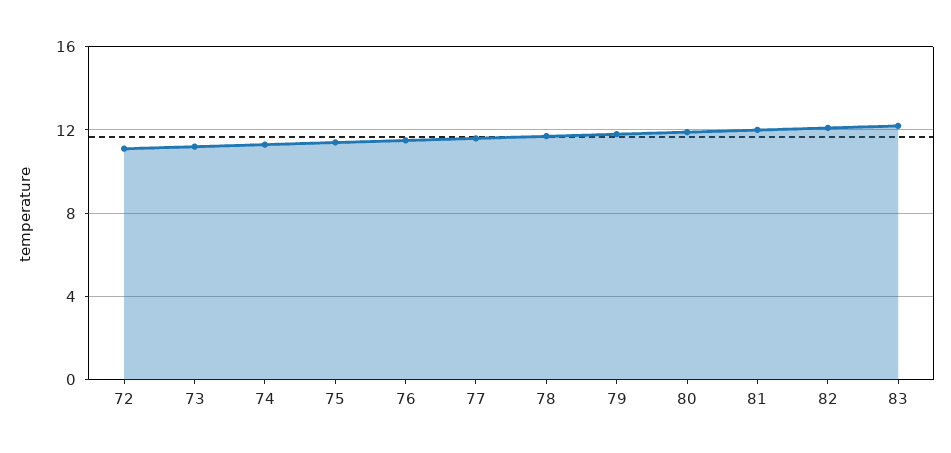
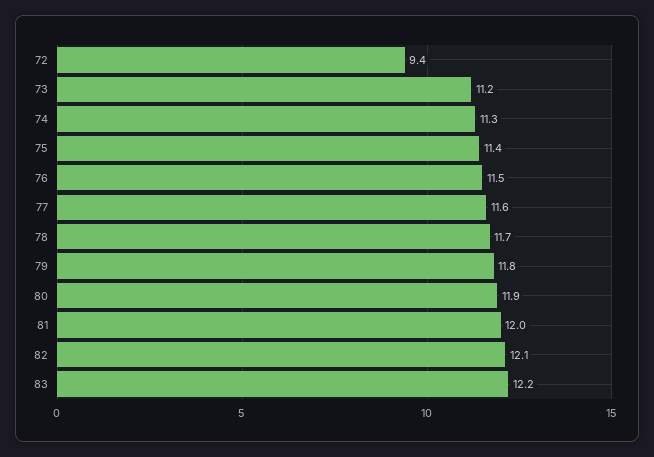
  {
-   "72": 11,
+   "72": 9.4,
    "73": 11.2,
    "74": 11.3,
    "75": 11.4,
    "76": 11.5,
    "77": 11.6,
    "78": 11.7,
    "79": 11.8,
    "80": 11.9,
    "81": 12,
    "82": 12.1,
    "83": 12.2
  }

